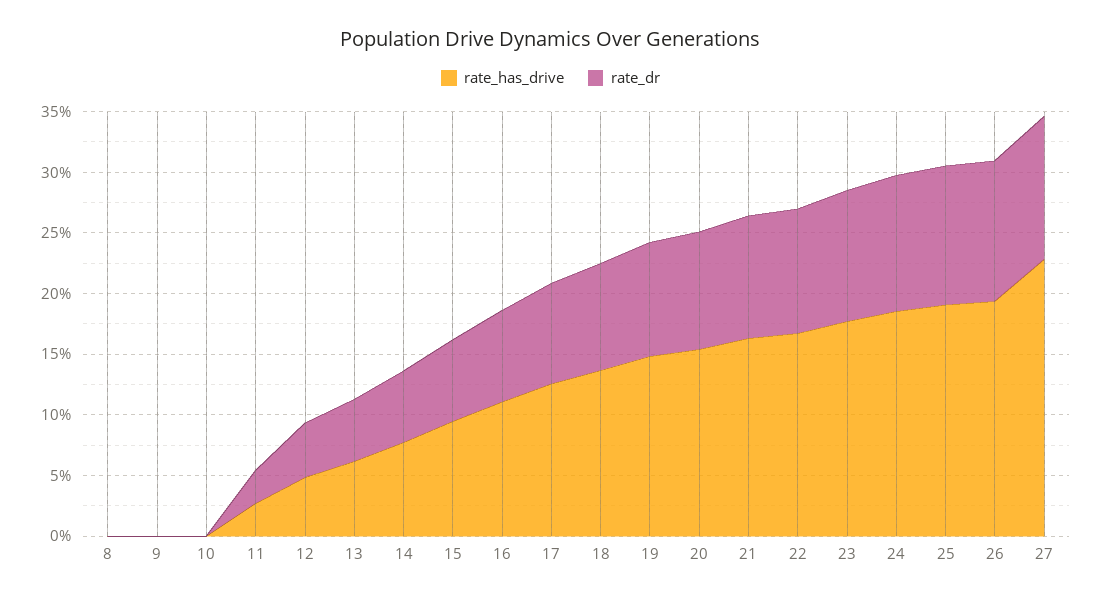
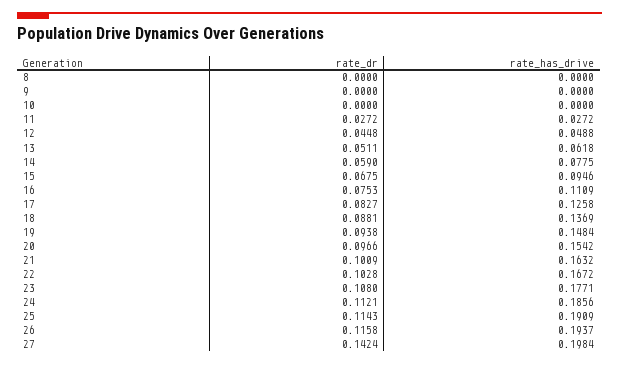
  {
    "rate_has_drive": {
      "8": 0,
      "9": 0,
      "10": 0,
      "11": 0.0272,
      "12": 0.0488,
      "13": 0.0618,
      "14": 0.0775,
      "15": 0.0946,
      "16": 0.1109,
      "17": 0.1258,
      "18": 0.1369,
      "19": 0.1484,
      "20": 0.1542,
      "21": 0.1632,
      "22": 0.1672,
      "23": 0.1771,
      "24": 0.1856,
      "25": 0.1909,
      "26": 0.1937,
-     "27": 0.23
+     "27": 0.1984
    },
    "rate_dr": {
      "8": 0,
      "9": 0,
      "10": 0,
      "11": 0.0272,
      "12": 0.0448,
      "13": 0.0511,
      "14": 0.059,
      "15": 0.0675,
      "16": 0.0753,
      "17": 0.0827,
      "18": 0.0881,
      "19": 0.0938,
      "20": 0.0966,
      "21": 0.1009,
      "22": 0.1028,
      "23": 0.108,
      "24": 0.1121,
      "25": 0.1143,
      "26": 0.1158,
-     "27": 0.12
+     "27": 0.1424
    }
  }

